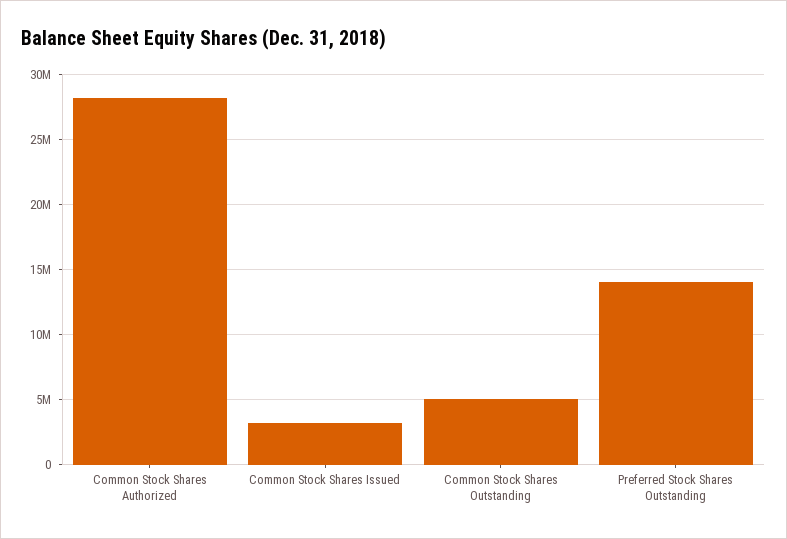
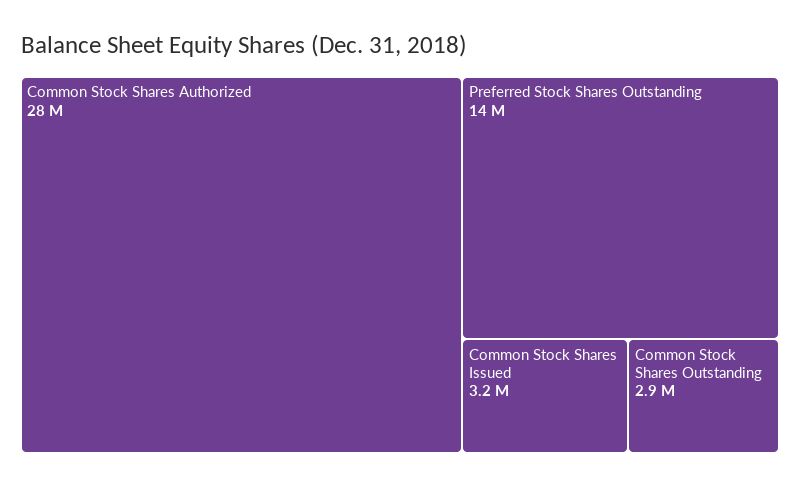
  {
    "Common Stock Shares Authorized": 28000000,
    "Common Stock Shares Issued": 3200000,
-   "Common Stock Shares Outstanding": 5000000,
+   "Common Stock Shares Outstanding": 2900000,
    "Preferred Stock Shares Outstanding": 14000000
  }

